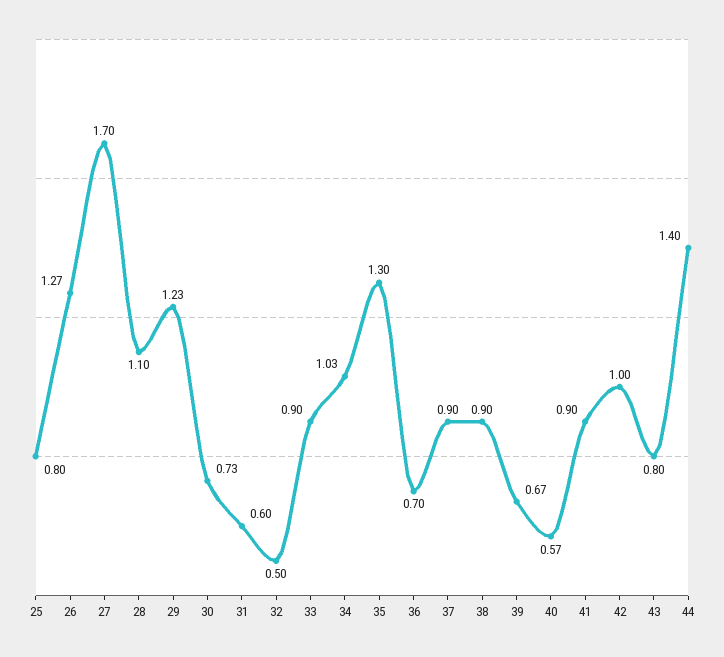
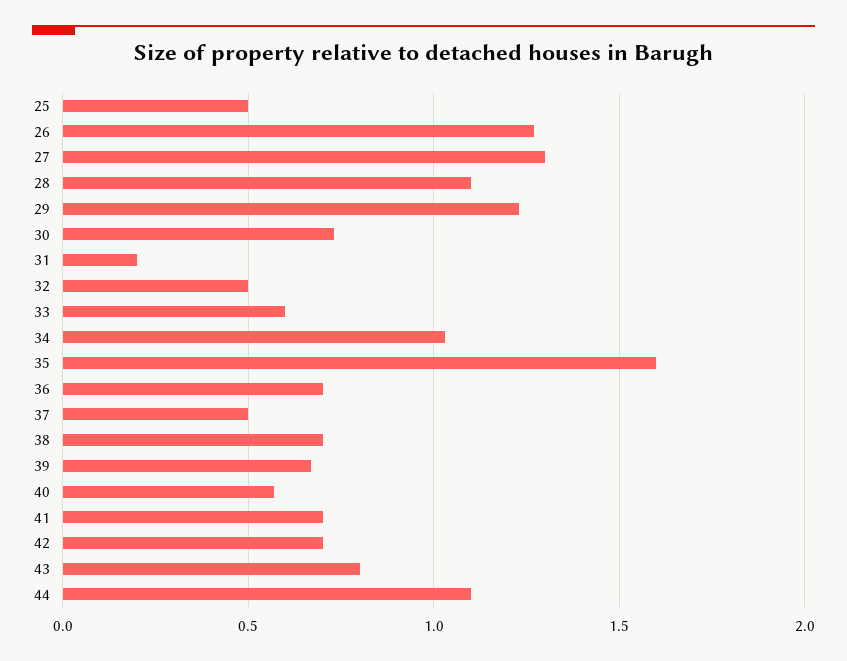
  {
-   "25": 0.8,
+   "25": 0.5,
    "26": 1.27,
-   "27": 1.7,
+   "27": 1.3,
    "28": 1.1,
    "29": 1.23,
    "30": 0.73,
-   "31": 0.6,
+   "31": 0.2,
    "32": 0.5,
-   "33": 0.9,
+   "33": 0.6,
    "34": 1.03,
-   "35": 1.3,
+   "35": 1.6,
    "36": 0.7,
-   "37": 0.9,
+   "37": 0.5,
-   "38": 0.9,
+   "38": 0.7,
    "39": 0.67,
    "40": 0.57,
-   "41": 0.9,
+   "41": 0.7,
-   "42": 1,
+   "42": 0.7,
    "43": 0.8,
-   "44": 1.4
+   "44": 1.1
  }

